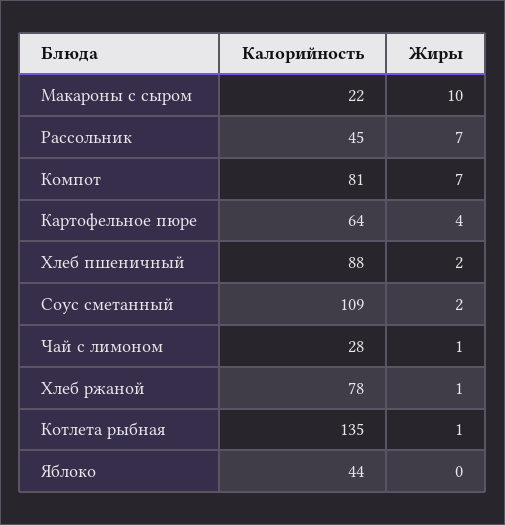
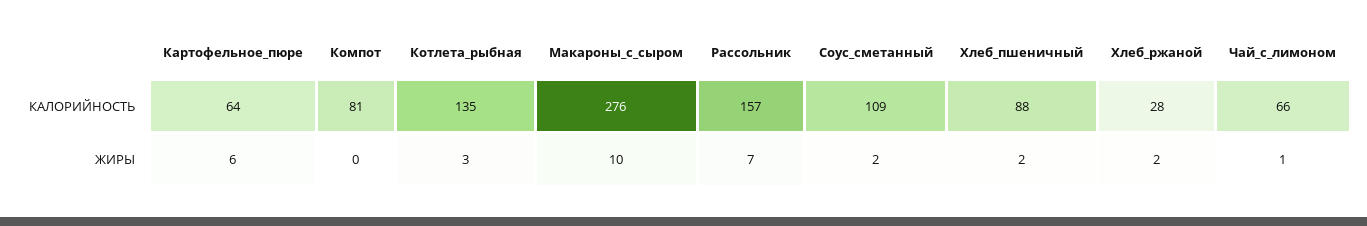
  {
    "Калорийность": {
-     "Макароны с сыром": 22,
+     "Макароны с сыром": 276,
-     "Рассольник": 45,
+     "Рассольник": 157,
      "Компот": 81,
      "Картофельное пюре": 64,
      "Хлеб пшеничный": 88,
      "Соус сметанный": 109,
-     "Чай с лимоном": 28,
+     "Чай с лимоном": 66,
-     "Хлеб ржаной": 78,
+     "Хлеб ржаной": 28,
-     "Котлета рыбная": 135,
+     "Котлета рыбная": 135
-     "Яблоко": 44
    },
    "Жиры": {
      "Макароны с сыром": 10,
      "Рассольник": 7,
-     "Компот": 7,
+     "Компот": 0,
-     "Картофельное пюре": 4,
+     "Картофельное пюре": 6,
      "Хлеб пшеничный": 2,
      "Соус сметанный": 2,
      "Чай с лимоном": 1,
-     "Хлеб ржаной": 1,
+     "Хлеб ржаной": 2,
-     "Котлета рыбная": 1,
+     "Котлета рыбная": 3
-     "Яблоко": 0
    }
  }

